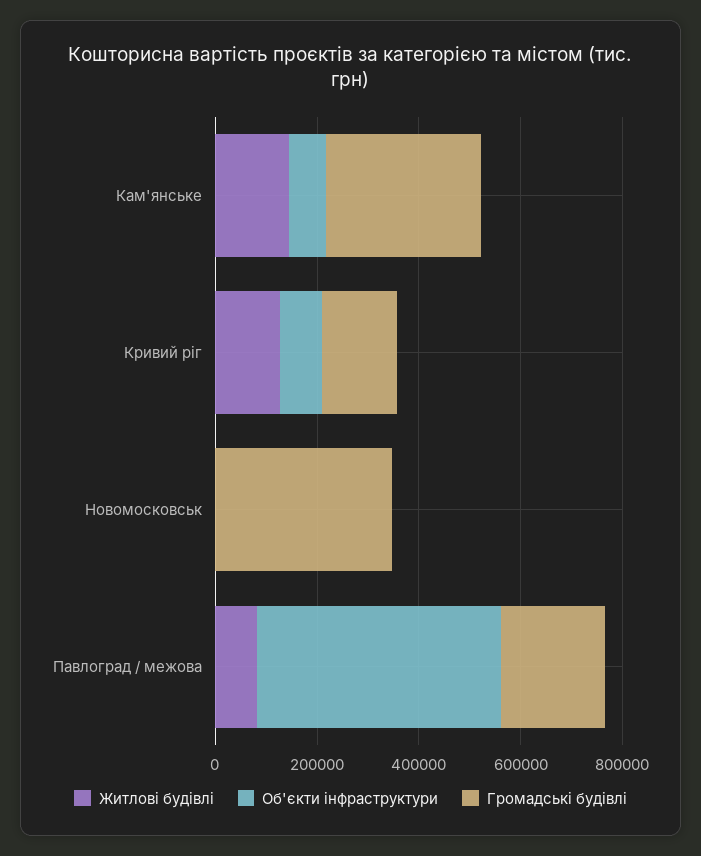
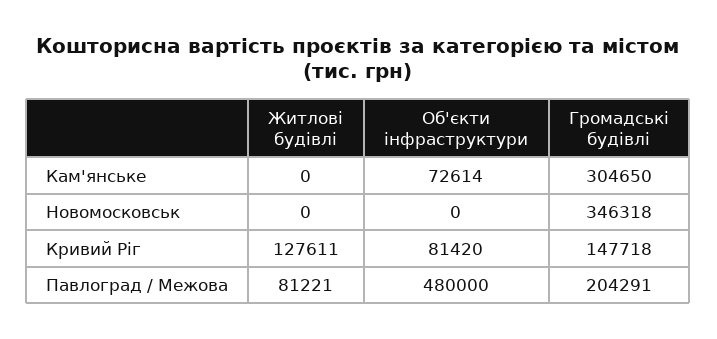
  {
    "Житлові будівлі": {
-     "Кам'янське": 150000,
+     "Кам'янське": 0,
      "Кривий ріг": 127611,
      "Новомосковськ": 0,
      "Павлоград / межова": 81221
    },
    "Об'єкти інфраструктури": {
      "Кам'янське": 72614,
      "Кривий ріг": 81420,
      "Новомосковськ": 0,
      "Павлоград / межова": 480000
    },
    "Громадські будівлі": {
      "Кам'янське": 304650,
      "Кривий ріг": 147718,
      "Новомосковськ": 346318,
      "Павлоград / межова": 204291
    }
  }

